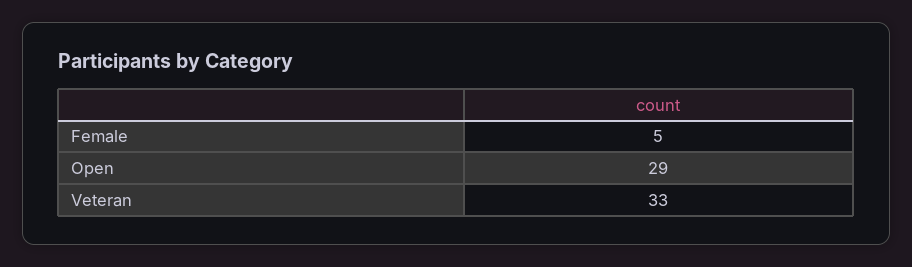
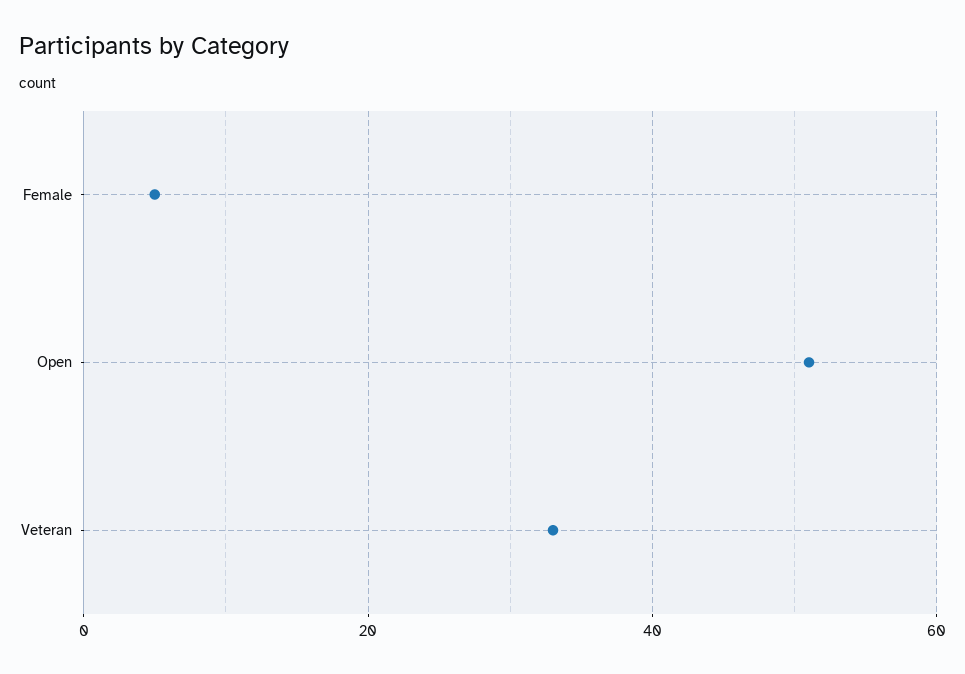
  {
    "Female": 5,
-   "Open": 29,
+   "Open": 50,
    "Veteran": 33
  }

